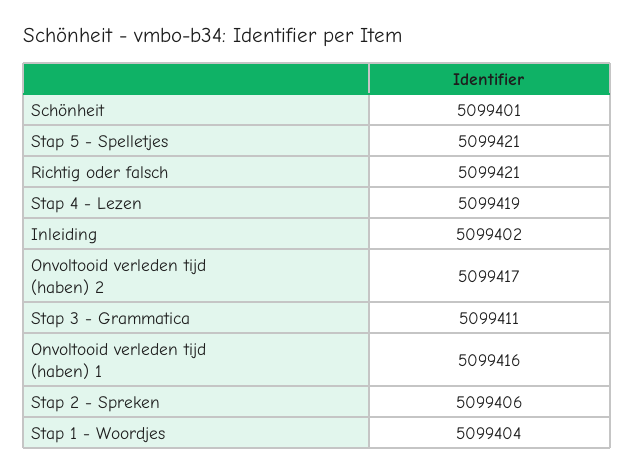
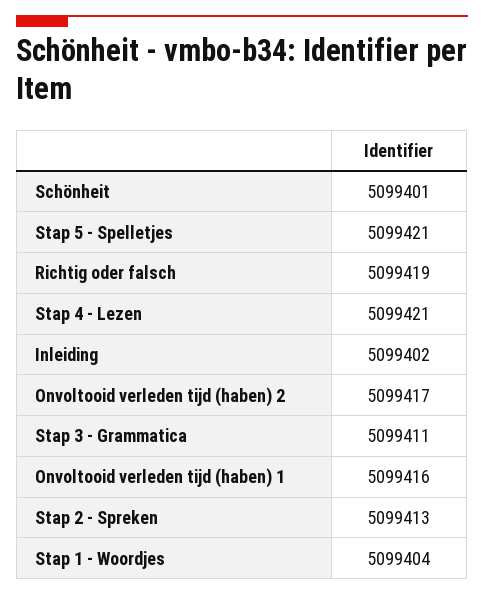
  {
    "Schönheit": 5099401,
    "Stap 5 - Spelletjes": 5099421,
-   "Richtig oder falsch": 5099421,
+   "Richtig oder falsch": 5099419,
-   "Stap 4 - Lezen": 5099419,
+   "Stap 4 - Lezen": 5099421,
    "Inleiding": 5099402,
    "Onvoltooid verleden tijd (haben) 2": 5099417,
    "Stap 3 - Grammatica": 5099411,
    "Onvoltooid verleden tijd (haben) 1": 5099416,
-   "Stap 2 - Spreken": 5099406,
+   "Stap 2 - Spreken": 5099413,
    "Stap 1 - Woordjes": 5099404
  }

